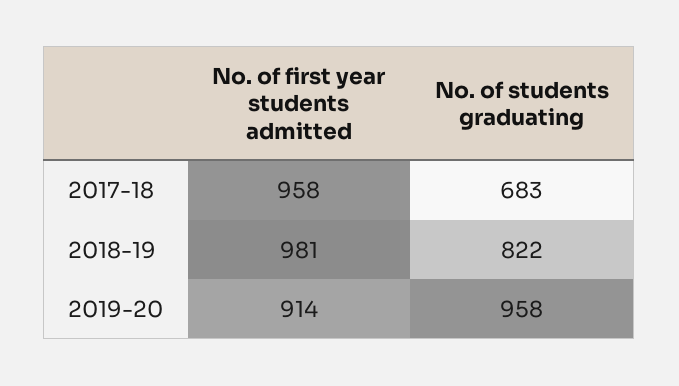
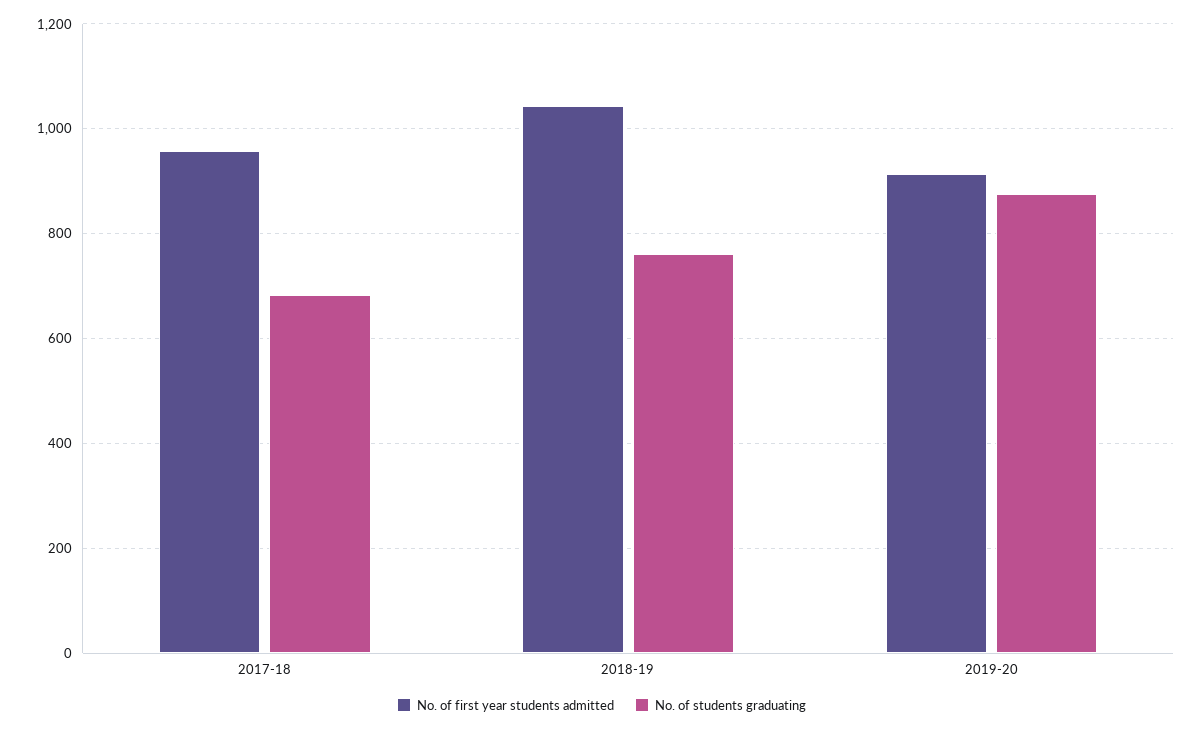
  {
    "No. of first year students admitted": {
      "2017-18": 958,
-     "2018-19": 981,
+     "2018-19": 1040,
      "2019-20": 914
    },
    "No. of students graduating": {
      "2017-18": 683,
-     "2018-19": 822,
+     "2018-19": 760,
-     "2019-20": 958
+     "2019-20": 880
    }
  }

